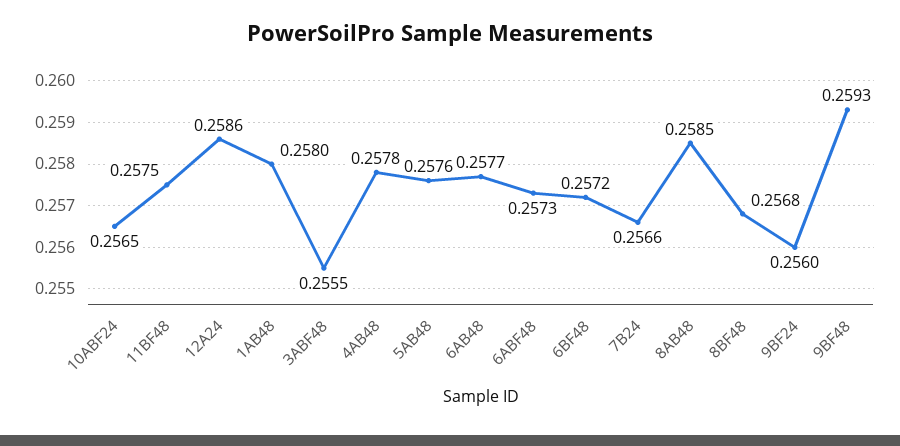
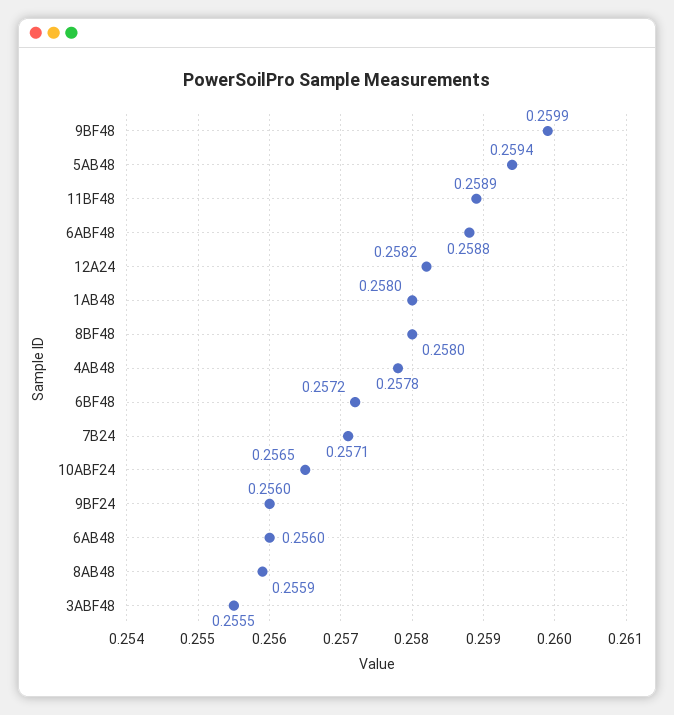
  {
    "10ABF24": 0.2565,
-   "11BF48": 0.2575,
+   "11BF48": 0.2589,
-   "12A24": 0.2586,
+   "12A24": 0.2582,
    "1AB48": 0.258,
    "3ABF48": 0.2555,
    "4AB48": 0.2578,
-   "5AB48": 0.2576,
+   "5AB48": 0.2594,
-   "6AB48": 0.2577,
+   "6AB48": 0.256,
-   "6ABF48": 0.2573,
+   "6ABF48": 0.2588,
    "6BF48": 0.2572,
-   "7B24": 0.2566,
+   "7B24": 0.2571,
-   "8AB48": 0.2585,
+   "8AB48": 0.2559,
-   "8BF48": 0.2568,
+   "8BF48": 0.258,
    "9BF24": 0.256,
-   "9BF48": 0.2593
+   "9BF48": 0.2599
  }

